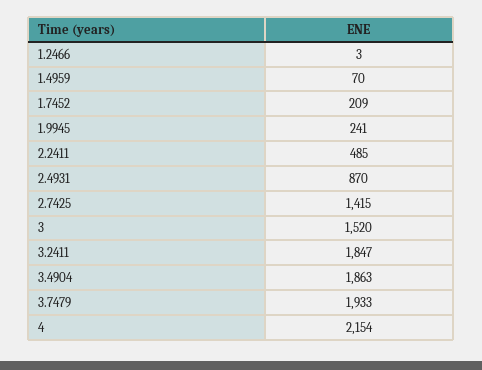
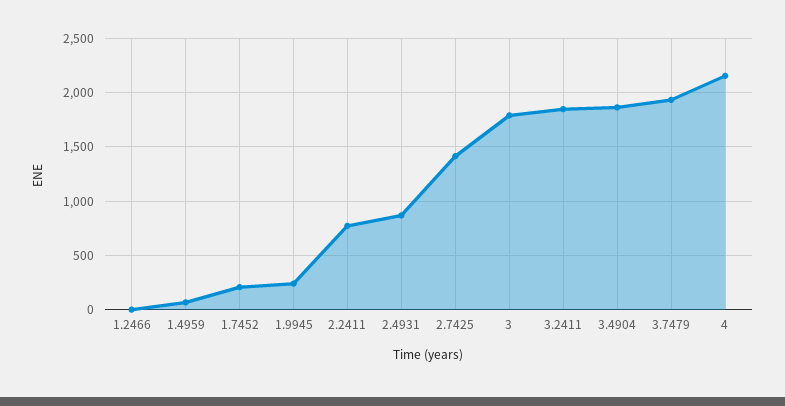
  {
    "1.2466": 3,
    "1.4959": 70,
    "1.7452": 209,
    "1.9945": 241,
-   "2.2411": 485,
+   "2.2411": 800,
    "2.4931": 870,
    "2.7425": 1415,
-   "3": 1520,
+   "3": 1800,
    "3.2411": 1847,
    "3.4904": 1863,
    "3.7479": 1933,
    "4": 2154
  }

